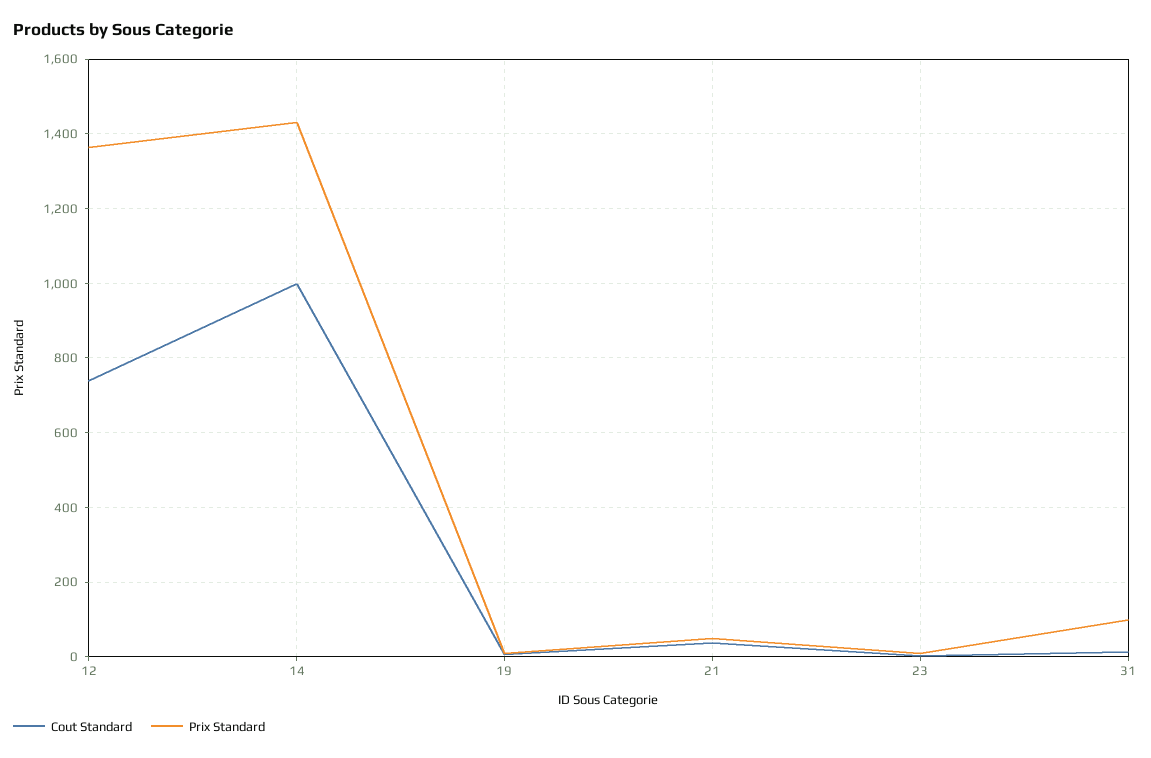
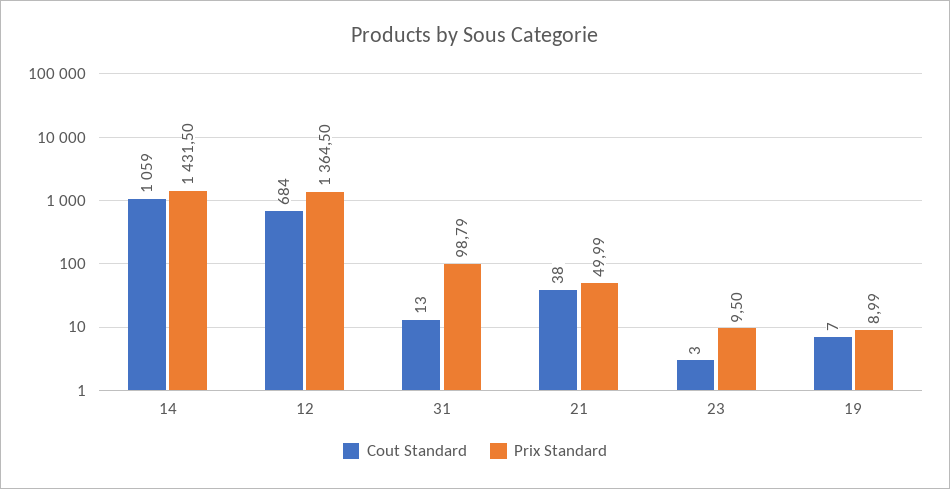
  {
    "Cout Standard": {
-     "12": 740,
+     "12": 684,
-     "14": 1000,
+     "14": 1059,
      "19": 7,
      "21": 38,
      "23": 3,
      "31": 13
    },
    "Prix Standard": {
      "12": 1364.5,
      "14": 1431.5,
      "19": 8.99,
      "21": 49.99,
      "23": 9.5,
      "31": 98.79
    }
  }

